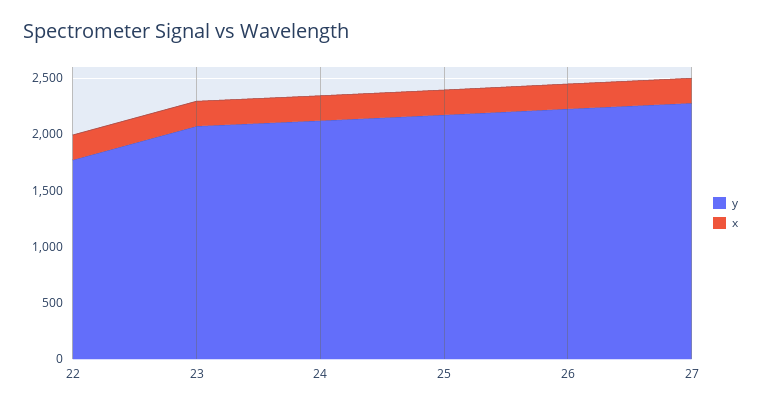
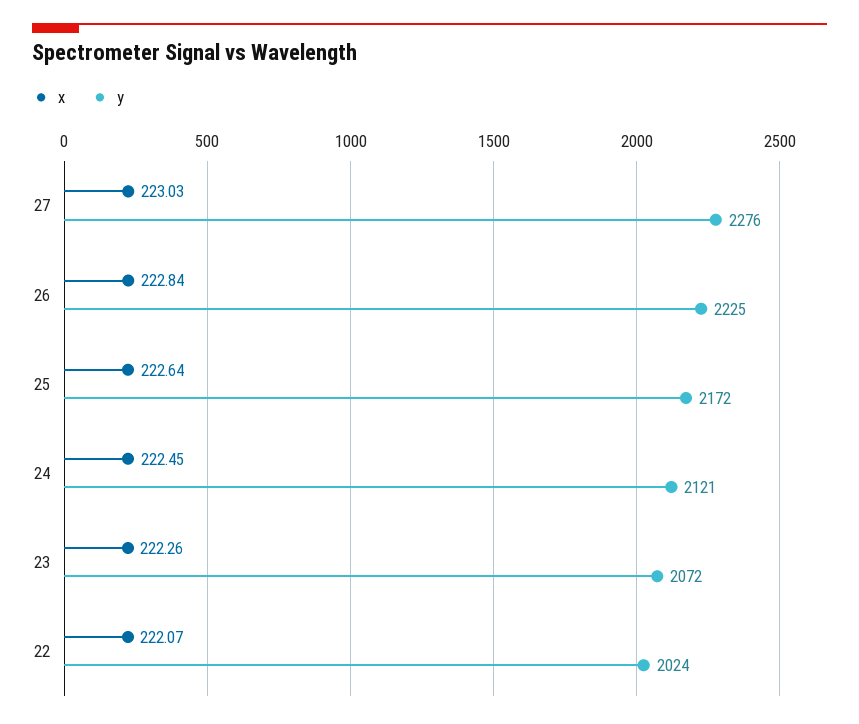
  {
    "y": {
-     "22": 1800,
+     "22": 2024,
      "23": 2072,
      "24": 2121,
      "25": 2172,
      "26": 2225,
      "27": 2276
    },
    "x": {
      "22": 222.07,
      "23": 222.26,
      "24": 222.45,
      "25": 222.64,
      "26": 222.84,
      "27": 223.03
    }
  }

